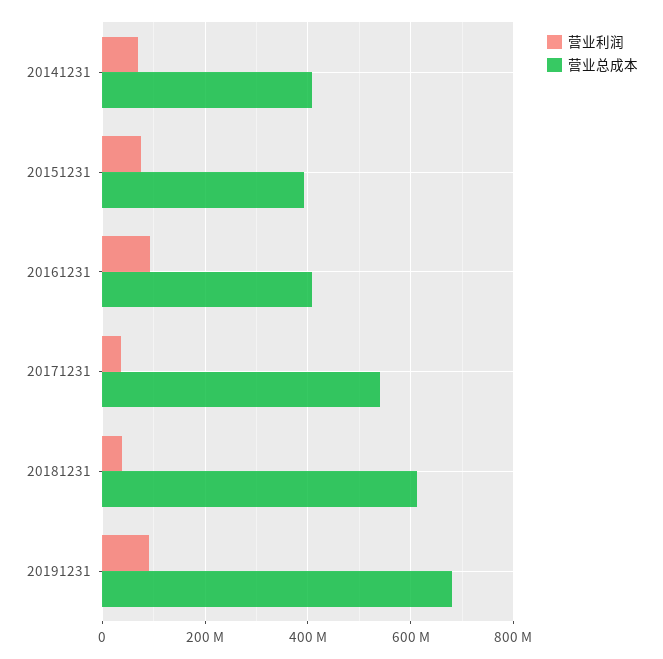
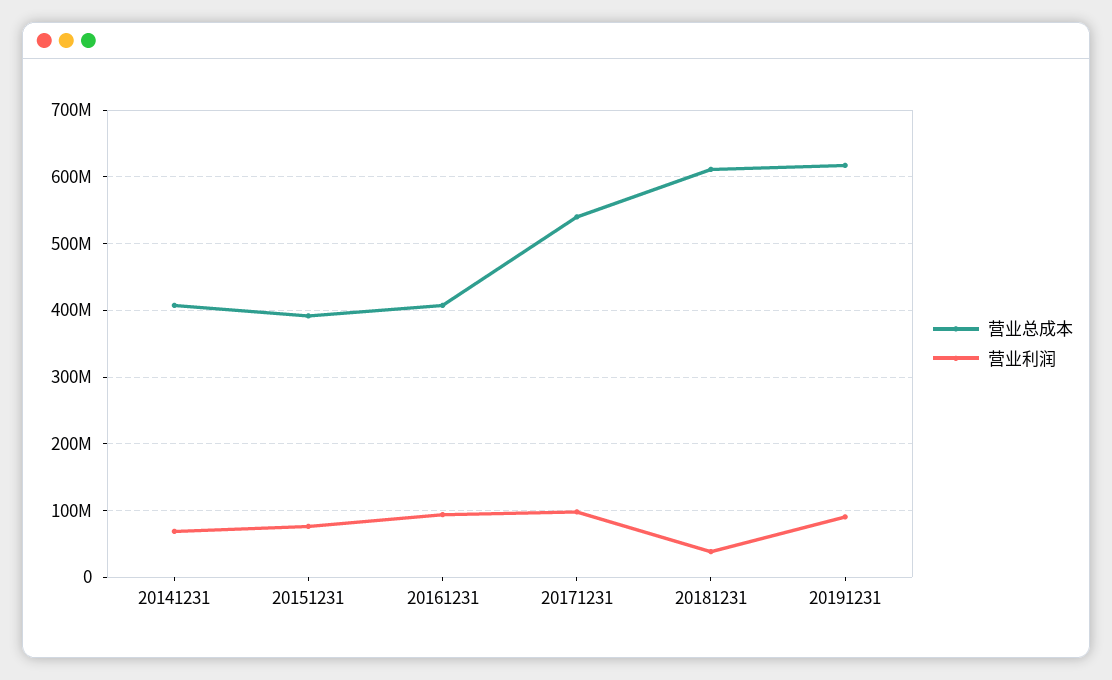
  {
    "营业利润": {
      "20141231": 70000000,
      "20151231": 80000000,
      "20161231": 90000000,
-     "20171231": 40000000,
+     "20171231": 100000000,
      "20181231": 40000000,
      "20191231": 90000000
    },
    "营业总成本": {
      "20141231": 410000000,
      "20151231": 390000000,
      "20161231": 410000000,
      "20171231": 540000000,
      "20181231": 610000000,
-     "20191231": 680000000
+     "20191231": 620000000
    }
  }

